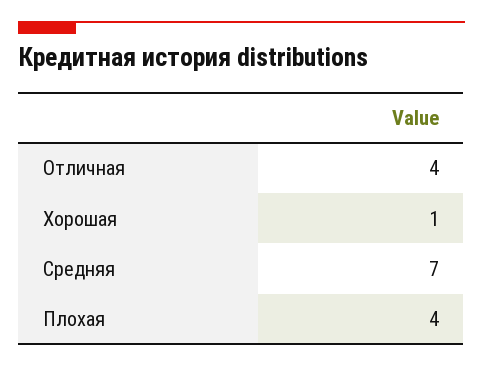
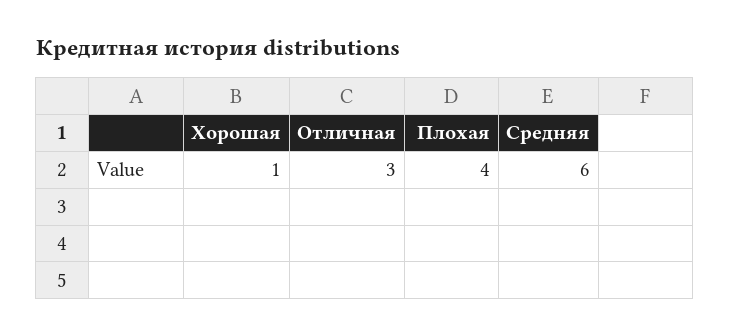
  {
-   "Отличная": 4,
+   "Отличная": 3,
    "Хорошая": 1,
-   "Средняя": 7,
+   "Средняя": 6,
    "Плохая": 4
  }

